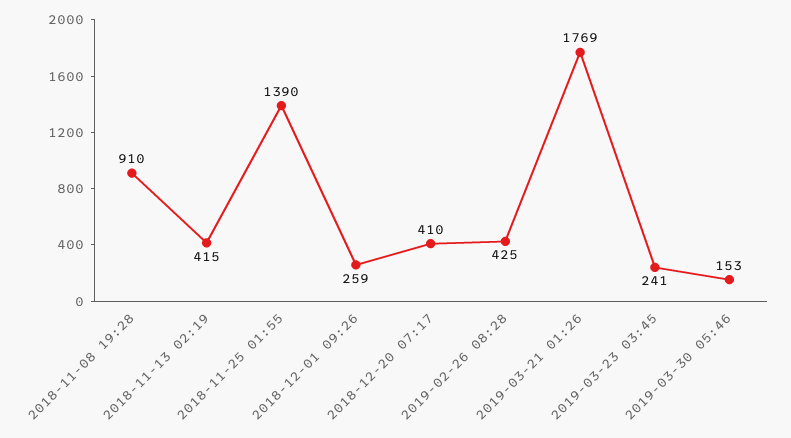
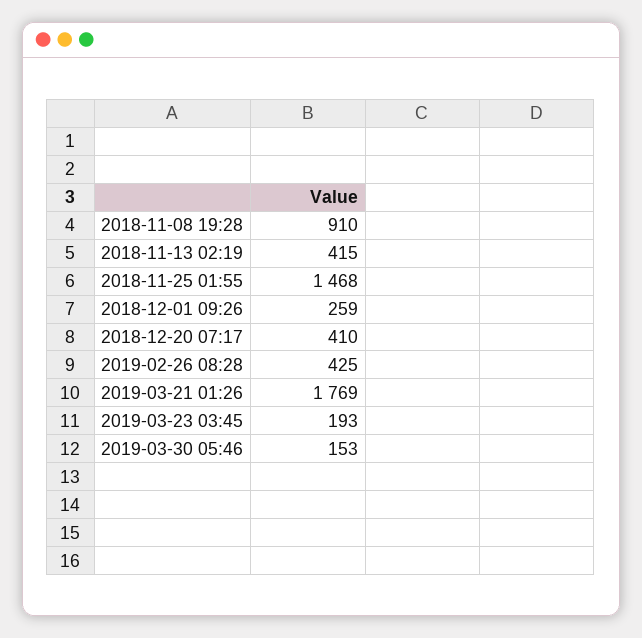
  {
    "2018-11-08 19:28": 910,
    "2018-11-13 02:19": 415,
-   "2018-11-25 01:55": 1390,
+   "2018-11-25 01:55": 1468,
    "2018-12-01 09:26": 259,
    "2018-12-20 07:17": 410,
    "2019-02-26 08:28": 425,
    "2019-03-21 01:26": 1769,
-   "2019-03-23 03:45": 241,
+   "2019-03-23 03:45": 193,
    "2019-03-30 05:46": 153
  }

